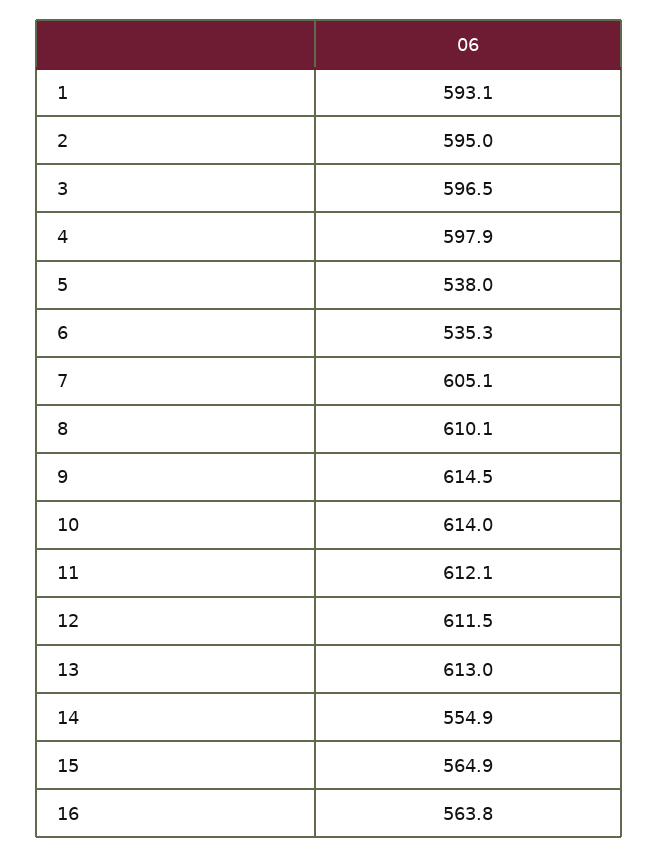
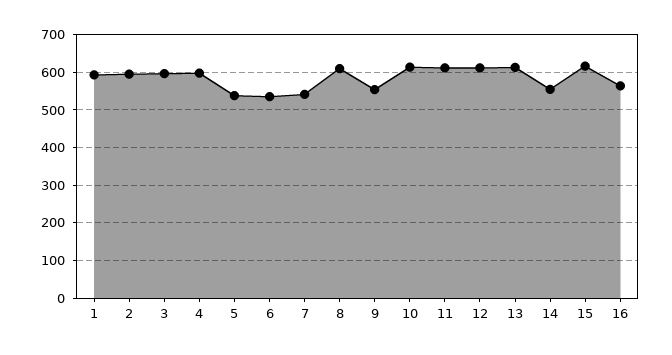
  {
    "1": 593.1,
    "2": 595,
    "3": 596.5,
    "4": 597.9,
    "5": 538,
    "6": 535.3,
-   "7": 605.1,
+   "7": 540,
    "8": 610.1,
-   "9": 614.5,
+   "9": 560,
    "10": 614,
    "11": 612.1,
    "12": 611.5,
    "13": 613,
    "14": 554.9,
-   "15": 564.9,
+   "15": 620,
    "16": 563.8
  }

